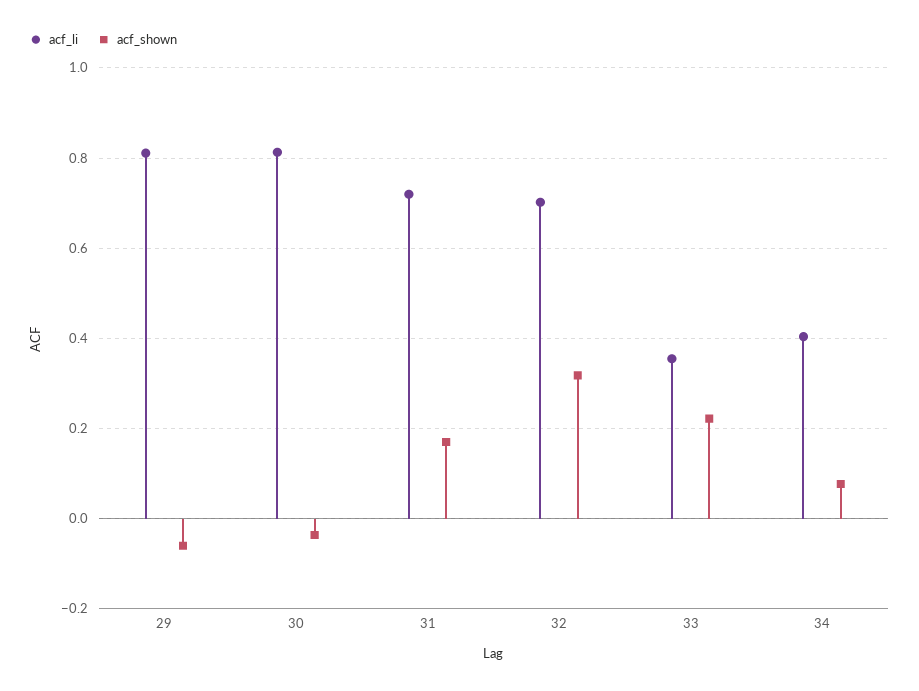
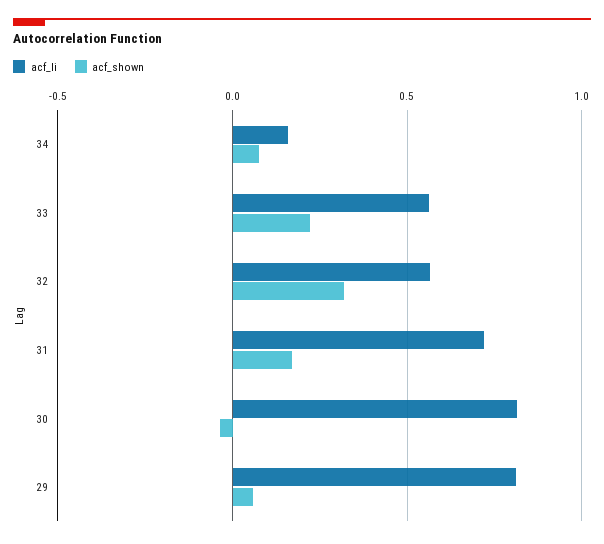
  {
    "acf_li": {
      "29": 0.82,
      "30": 0.82,
      "31": 0.72,
-     "32": 0.7,
+     "32": 0.55,
-     "33": 0.36,
+     "33": 0.55,
-     "34": 0.4
+     "34": 0.15
    },
    "acf_shown": {
-     "29": -0.06,
+     "29": 0.05,
      "30": -0.04,
      "31": 0.18,
      "32": 0.32,
      "33": 0.22,
      "34": 0.08
    }
  }

